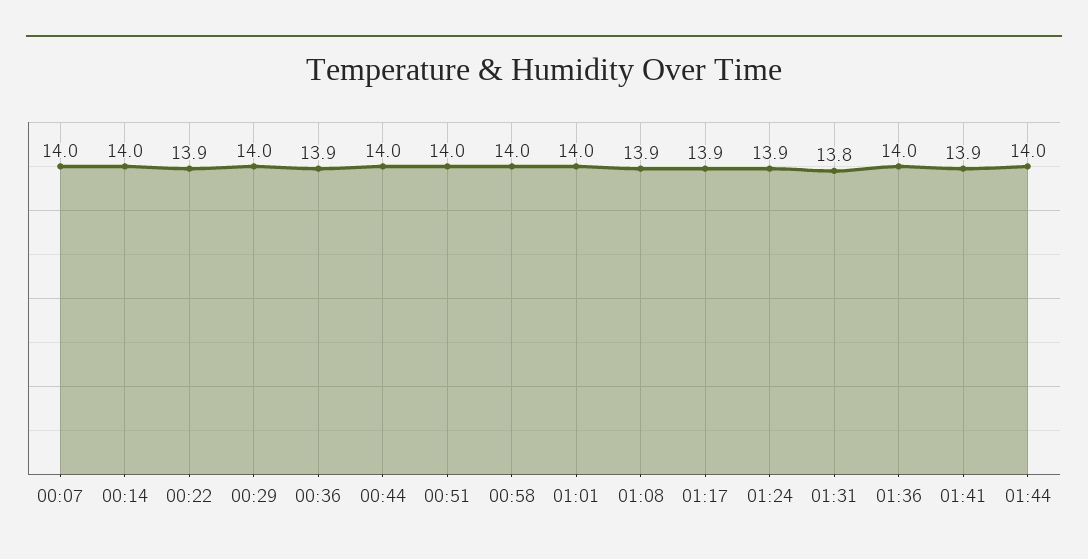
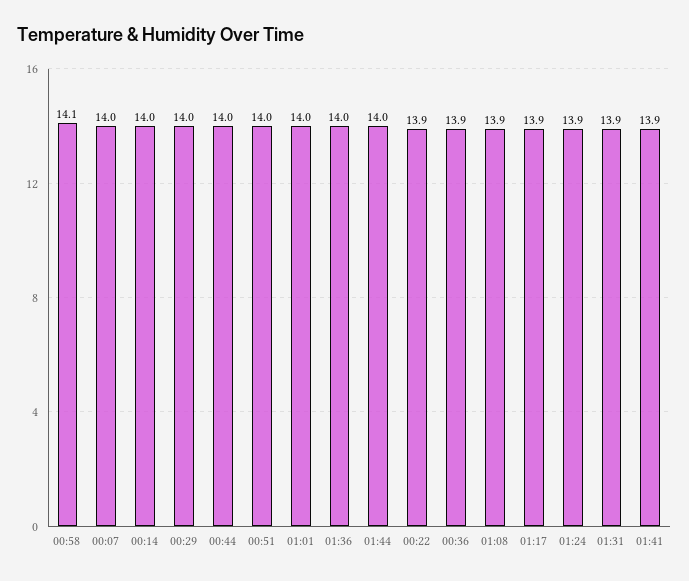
  {
    "00:07": 14,
    "00:14": 14,
    "00:22": 13.9,
    "00:29": 14,
    "00:36": 13.9,
    "00:44": 14,
    "00:51": 14,
-   "00:58": 14,
+   "00:58": 14.1,
    "01:01": 14,
    "01:08": 13.9,
    "01:17": 13.9,
    "01:24": 13.9,
-   "01:31": 13.8,
+   "01:31": 13.9,
    "01:36": 14,
    "01:41": 13.9,
    "01:44": 14
  }

